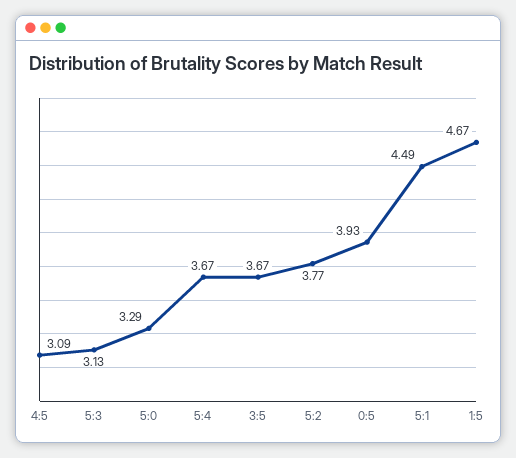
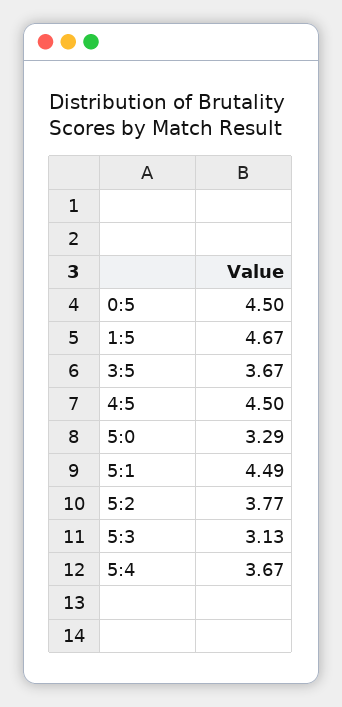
  {
-   "4:5": 3.09,
+   "4:5": 4.5,
    "5:3": 3.13,
    "5:0": 3.29,
    "5:4": 3.67,
    "3:5": 3.67,
    "5:2": 3.77,
-   "0:5": 3.93,
+   "0:5": 4.5,
    "5:1": 4.49,
    "1:5": 4.67
  }

